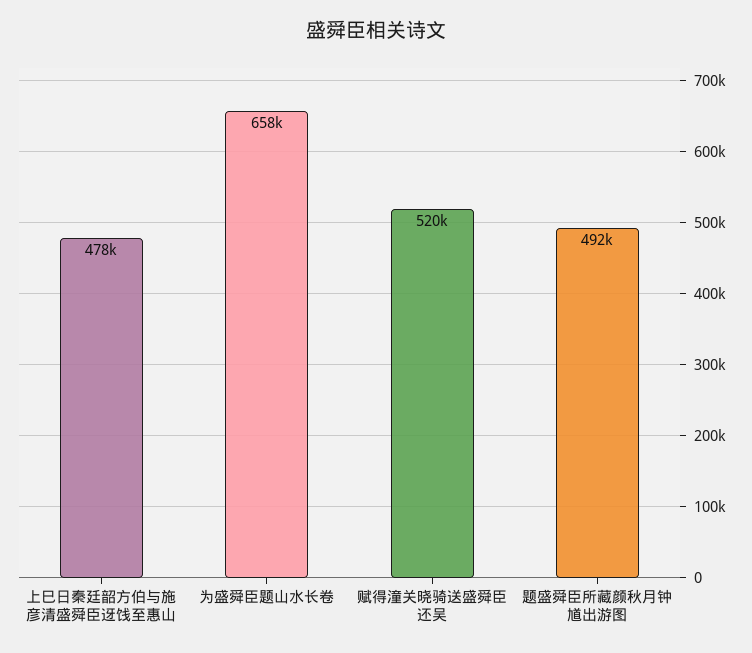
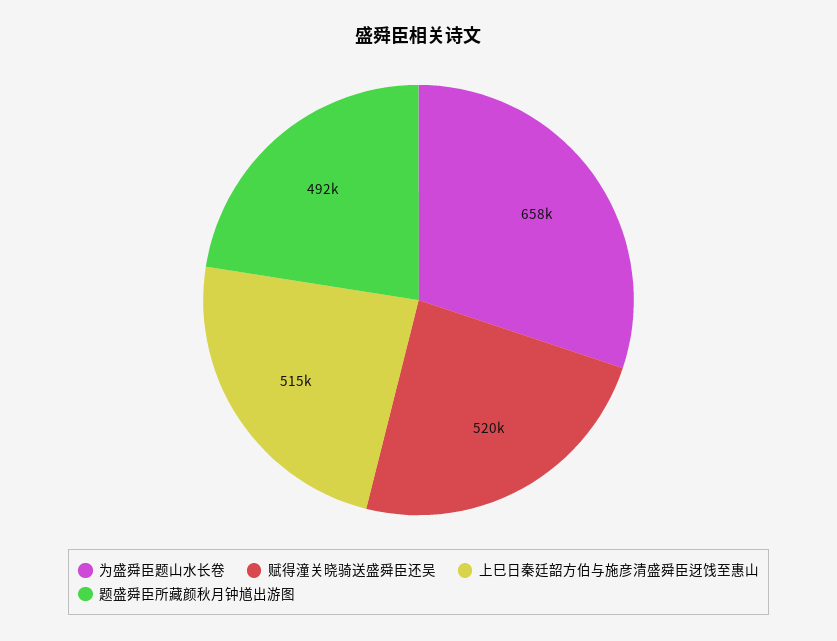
  {
-   "上巳日秦廷韶方伯与施彦清盛舜臣迓饯至惠山": 478000,
+   "上巳日秦廷韶方伯与施彦清盛舜臣迓饯至惠山": 515000,
    "为盛舜臣题山水长卷": 658000,
    "赋得潼关晓骑送盛舜臣还吴": 520000,
    "题盛舜臣所藏颜秋月钟馗出游图": 492000
  }

